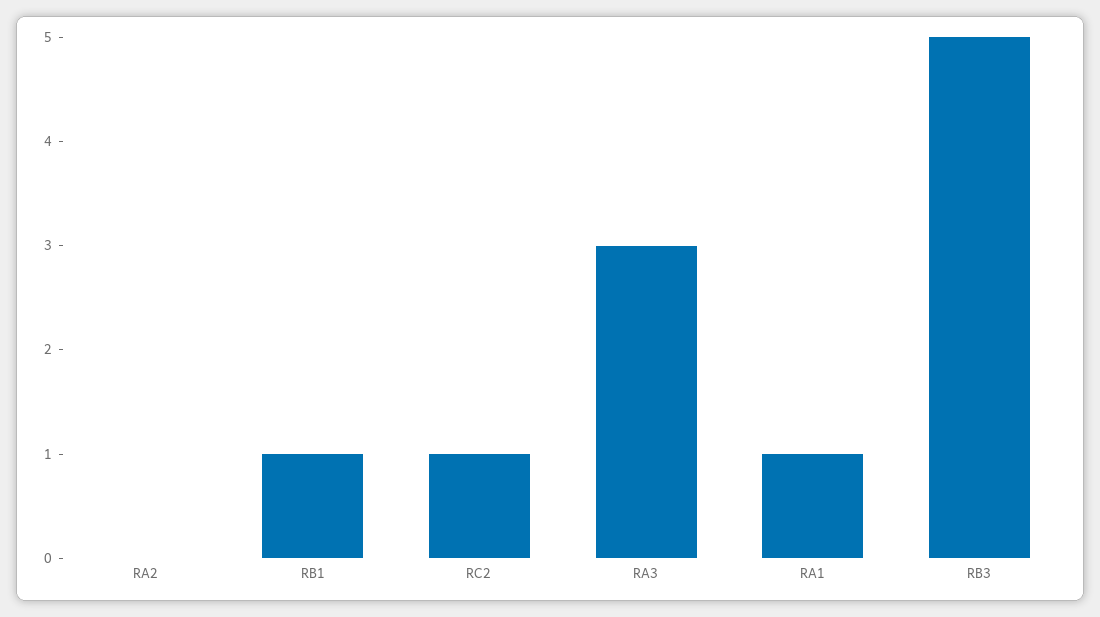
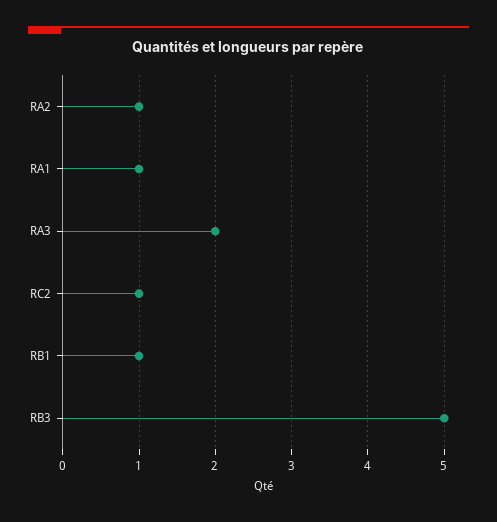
  {
-   "RA2": 0,
+   "RA2": 1,
    "RB1": 1,
    "RC2": 1,
-   "RA3": 3,
+   "RA3": 2,
    "RA1": 1,
    "RB3": 5
  }

